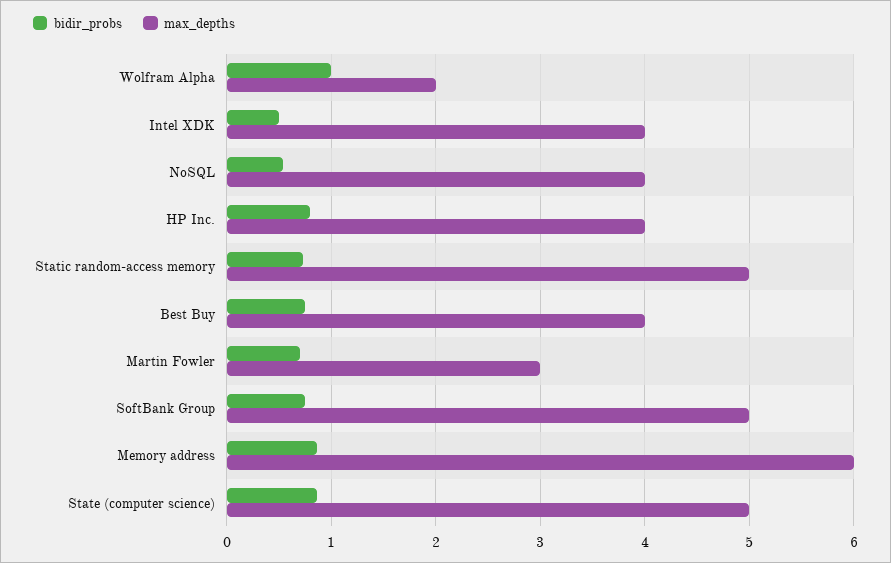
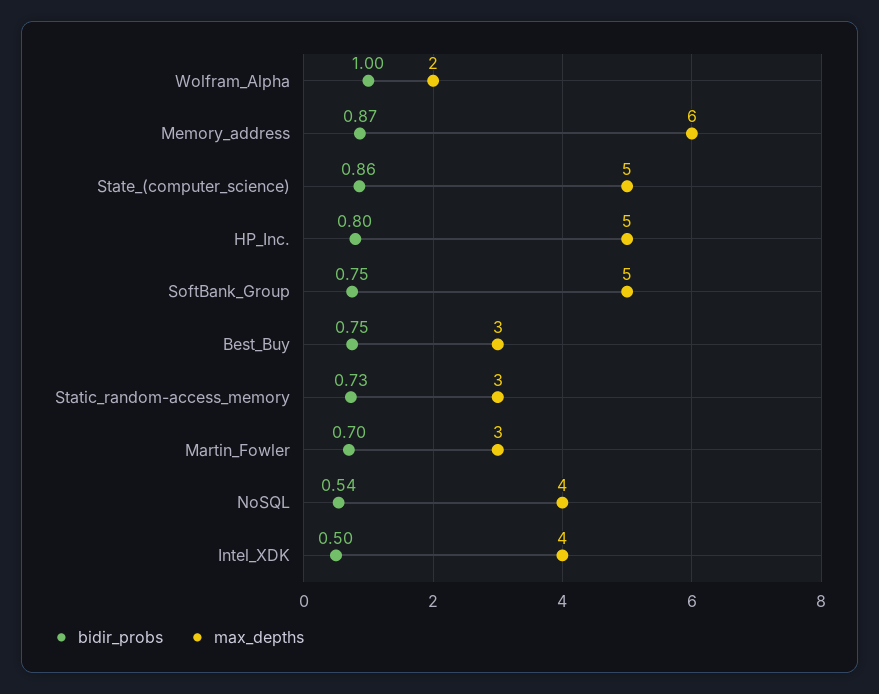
  {
    "bidir_probs": {
      "Wolfram Alpha": 1,
      "Intel XDK": 0.5,
      "NoSQL": 0.54,
      "HP Inc.": 0.8,
      "Static random-access memory": 0.73,
      "Best Buy": 0.75,
      "Martin Fowler": 0.7,
      "SoftBank Group": 0.75,
      "Memory address": 0.87,
      "State (computer science)": 0.86
    },
    "max_depths": {
      "Wolfram Alpha": 2,
      "Intel XDK": 4,
      "NoSQL": 4,
-     "HP Inc.": 4,
+     "HP Inc.": 5,
-     "Static random-access memory": 5,
+     "Static random-access memory": 3,
-     "Best Buy": 4,
+     "Best Buy": 3,
      "Martin Fowler": 3,
      "SoftBank Group": 5,
      "Memory address": 6,
      "State (computer science)": 5
    }
  }

